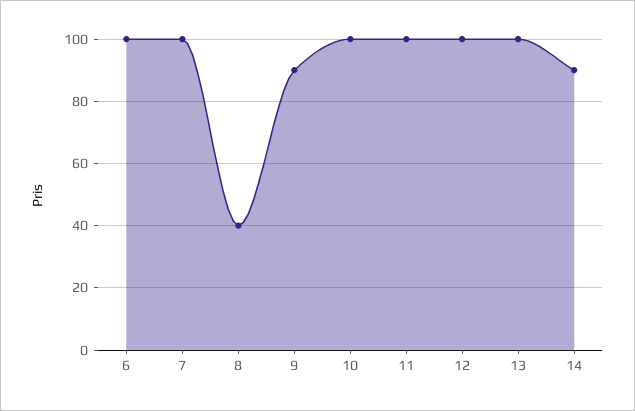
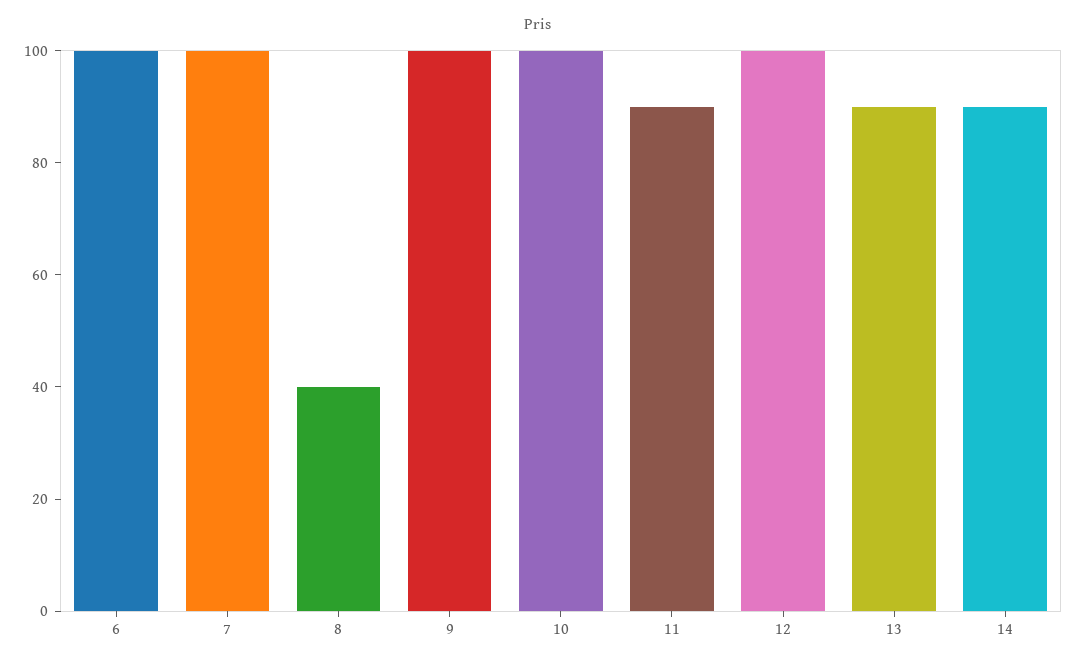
  {
    "6": 100,
    "7": 100,
    "8": 40,
-   "9": 90,
+   "9": 100,
    "10": 100,
-   "11": 100,
+   "11": 90,
    "12": 100,
-   "13": 100,
+   "13": 90,
    "14": 90
  }

